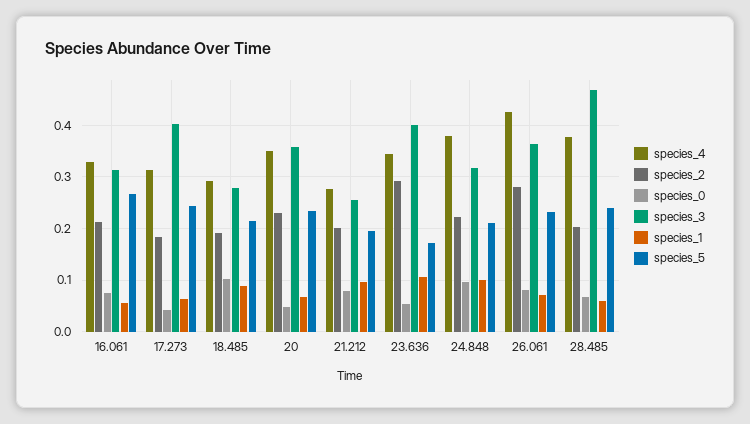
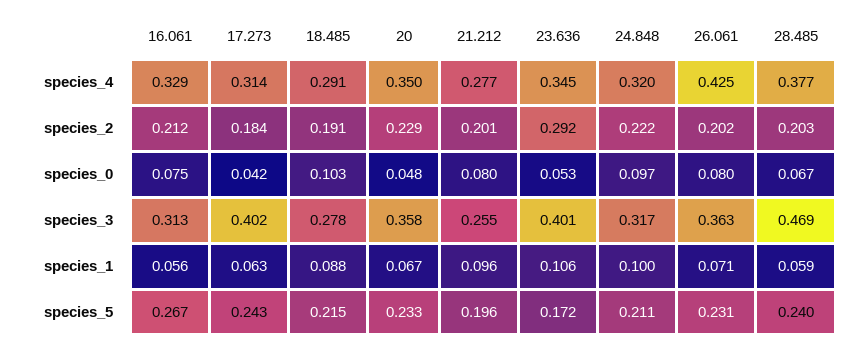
  {
    "species_4": {
      "16.061": 0.329,
      "17.273": 0.314,
      "18.485": 0.291,
      "20": 0.35,
      "21.212": 0.277,
      "23.636": 0.345,
-     "24.848": 0.38,
+     "24.848": 0.32,
      "26.061": 0.425,
      "28.485": 0.377
    },
    "species_2": {
      "16.061": 0.212,
      "17.273": 0.184,
      "18.485": 0.191,
      "20": 0.229,
      "21.212": 0.201,
      "23.636": 0.292,
      "24.848": 0.222,
-     "26.061": 0.28,
+     "26.061": 0.202,
      "28.485": 0.203
    },
    "species_0": {
      "16.061": 0.075,
      "17.273": 0.042,
      "18.485": 0.103,
      "20": 0.048,
      "21.212": 0.08,
      "23.636": 0.053,
      "24.848": 0.097,
      "26.061": 0.08,
      "28.485": 0.067
    },
    "species_3": {
      "16.061": 0.313,
      "17.273": 0.402,
      "18.485": 0.278,
      "20": 0.358,
      "21.212": 0.255,
      "23.636": 0.401,
      "24.848": 0.317,
      "26.061": 0.363,
      "28.485": 0.469
    },
    "species_1": {
      "16.061": 0.056,
      "17.273": 0.063,
      "18.485": 0.088,
      "20": 0.067,
      "21.212": 0.096,
      "23.636": 0.106,
      "24.848": 0.1,
      "26.061": 0.071,
      "28.485": 0.059
    },
    "species_5": {
      "16.061": 0.267,
      "17.273": 0.243,
      "18.485": 0.215,
      "20": 0.233,
      "21.212": 0.196,
      "23.636": 0.172,
      "24.848": 0.211,
      "26.061": 0.231,
      "28.485": 0.24
    }
  }

